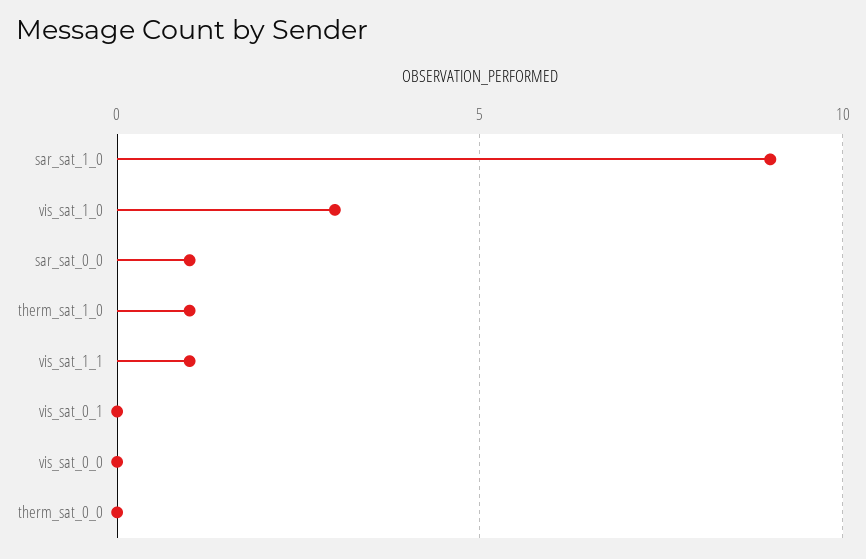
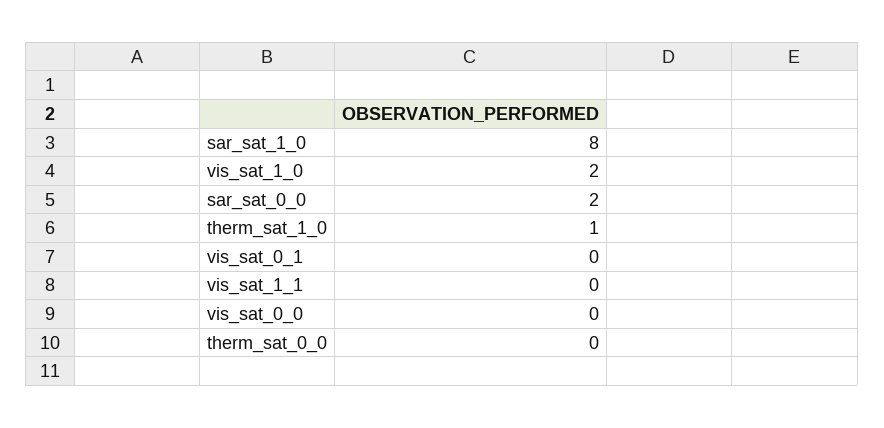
  {
-   "sar_sat_1_0": 9,
+   "sar_sat_1_0": 8,
-   "vis_sat_1_0": 3,
+   "vis_sat_1_0": 2,
-   "sar_sat_0_0": 1,
+   "sar_sat_0_0": 2,
    "therm_sat_1_0": 1,
-   "vis_sat_1_1": 1,
+   "vis_sat_1_1": 0,
    "vis_sat_0_1": 0,
    "vis_sat_0_0": 0,
    "therm_sat_0_0": 0
  }

